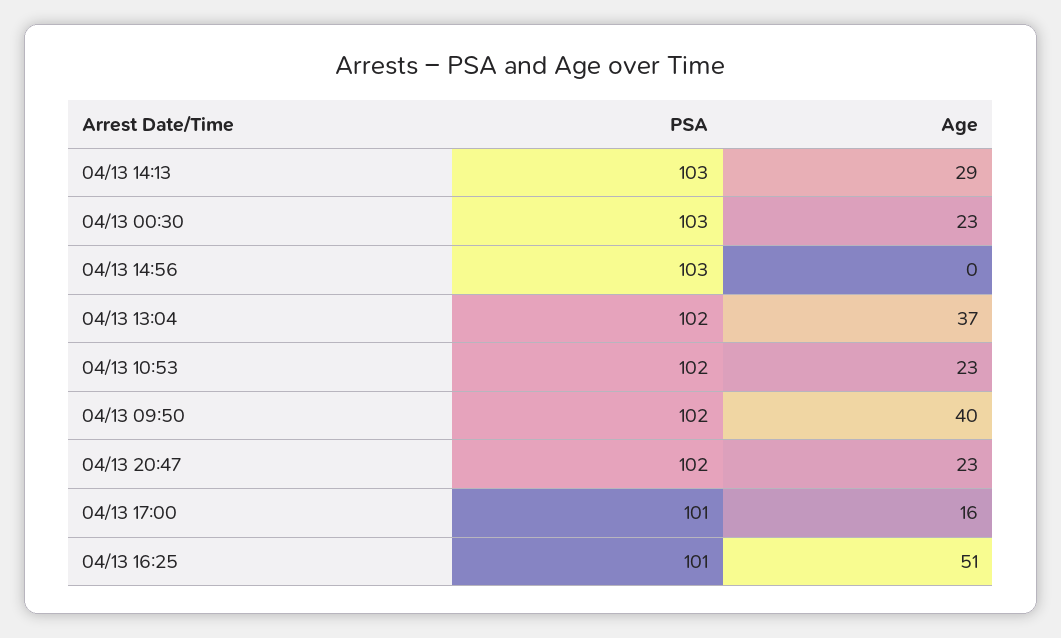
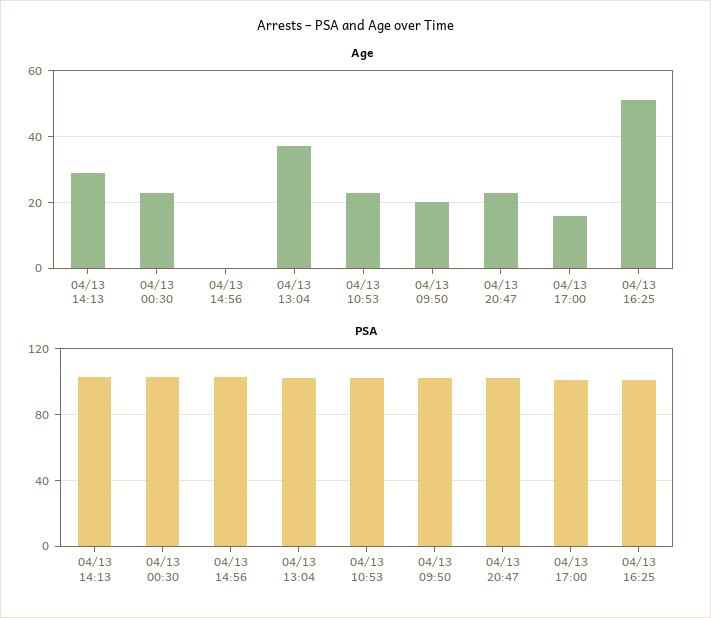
  {
    "PSA": {
      "04/13 14:13": 103,
      "04/13 00:30": 103,
      "04/13 14:56": 103,
      "04/13 13:04": 102,
      "04/13 10:53": 102,
      "04/13 09:50": 102,
      "04/13 20:47": 102,
      "04/13 17:00": 101,
      "04/13 16:25": 101
    },
    "Age": {
      "04/13 14:13": 29,
      "04/13 00:30": 23,
      "04/13 14:56": 0,
      "04/13 13:04": 37,
      "04/13 10:53": 23,
-     "04/13 09:50": 40,
+     "04/13 09:50": 20,
      "04/13 20:47": 23,
      "04/13 17:00": 16,
      "04/13 16:25": 51
    }
  }

